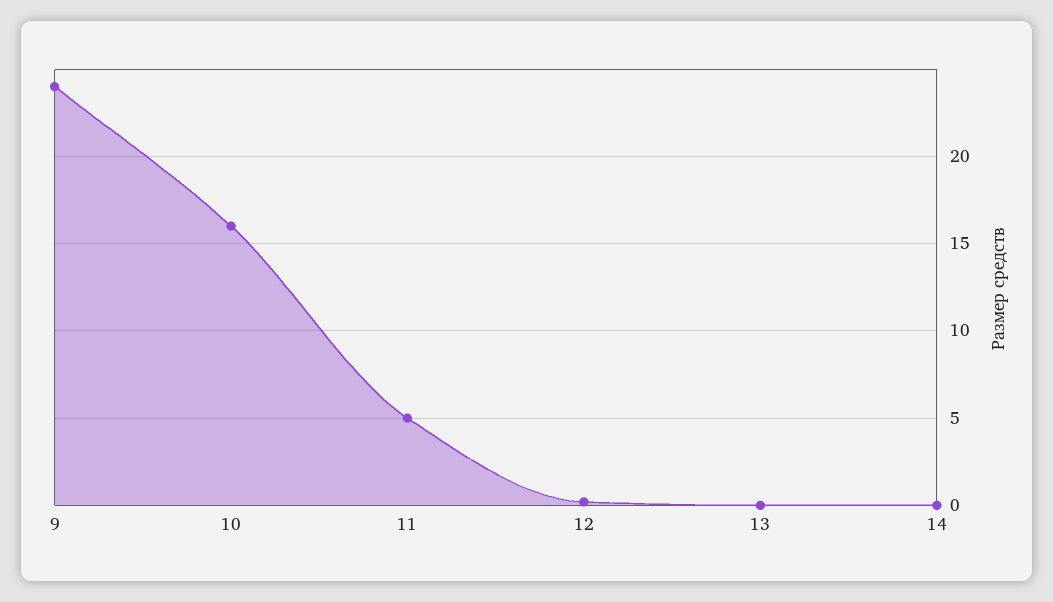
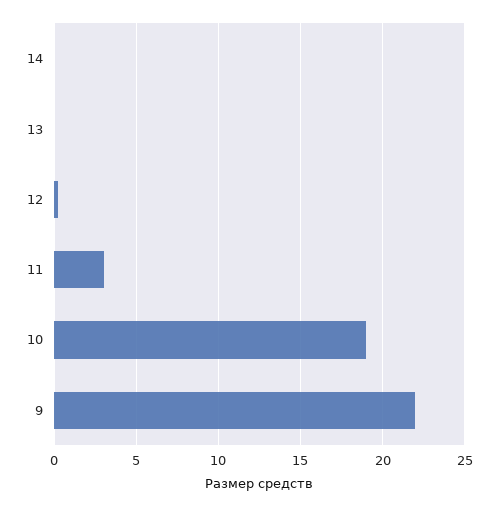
  {
-   "9": 24,
+   "9": 22,
-   "10": 16,
+   "10": 19,
-   "11": 5,
+   "11": 3,
    "12": 0,
    "13": 0,
    "14": 0
  }

